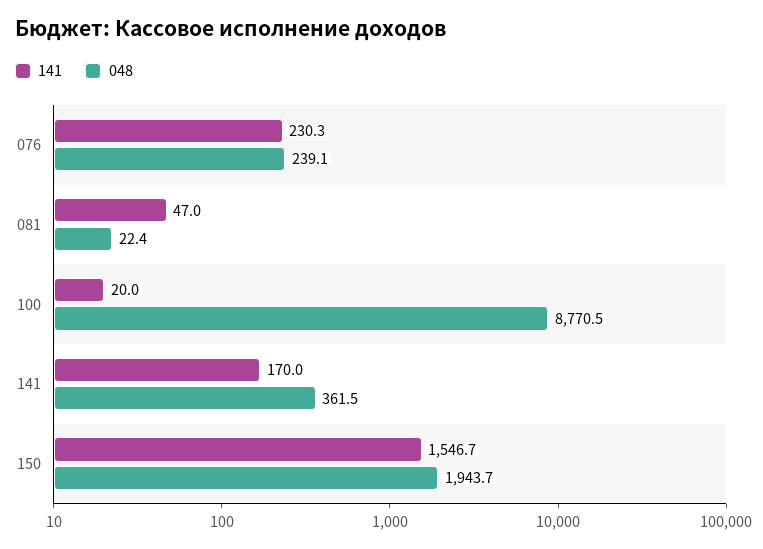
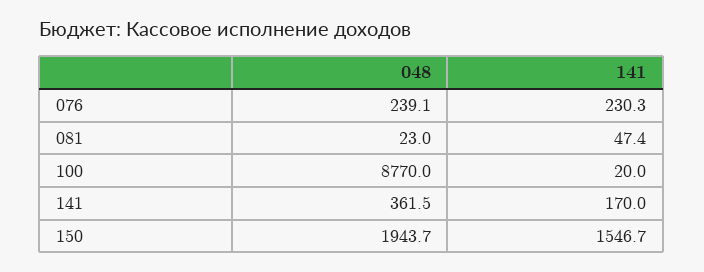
  {
    "141": {
      "076": 230.3,
-     "081": 47,
+     "081": 47.4,
      "100": 20,
      "141": 170,
      "150": 1546.7
    },
    "048": {
      "076": 239.1,
-     "081": 22.4,
+     "081": 23,
-     "100": 8770.5,
+     "100": 8770,
      "141": 361.5,
      "150": 1943.7
    }
  }

